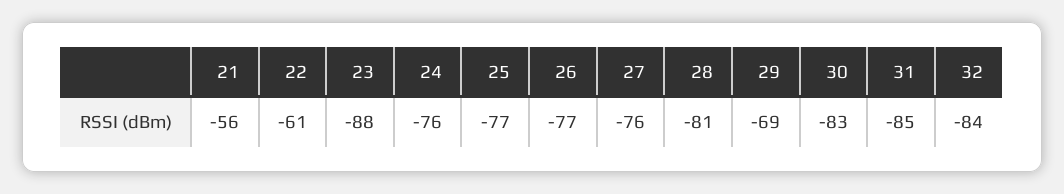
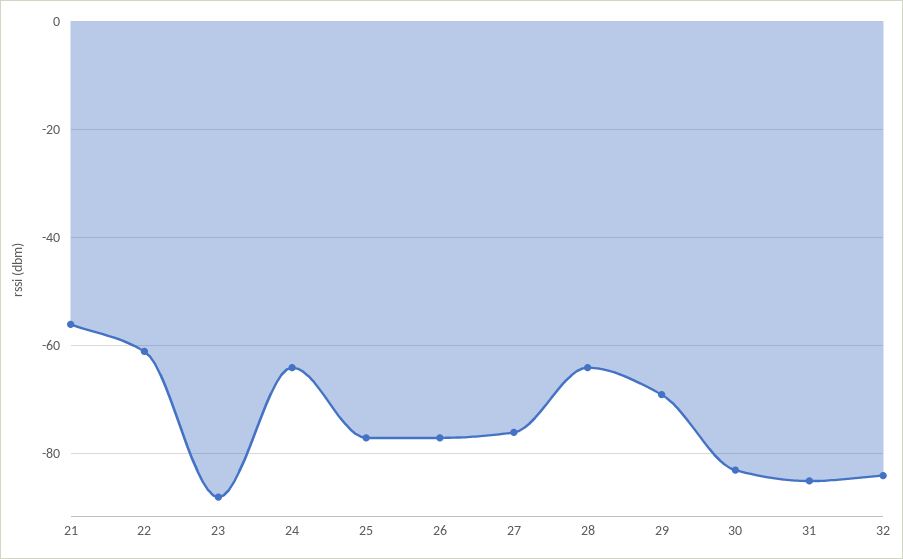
  {
    "21": -56,
    "22": -61,
    "23": -88,
-   "24": -76,
+   "24": -65,
    "25": -77,
    "26": -77,
    "27": -76,
-   "28": -81,
+   "28": -65,
    "29": -69,
    "30": -83,
    "31": -85,
    "32": -84
  }

